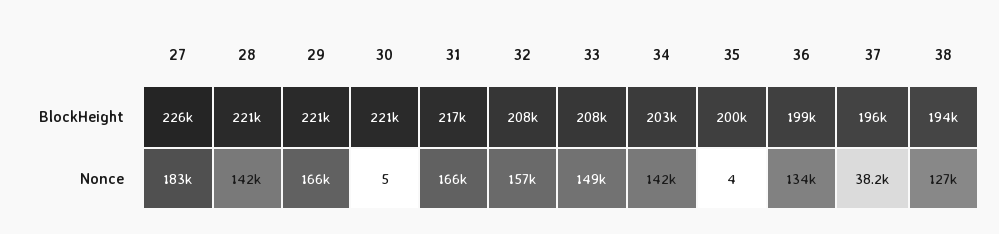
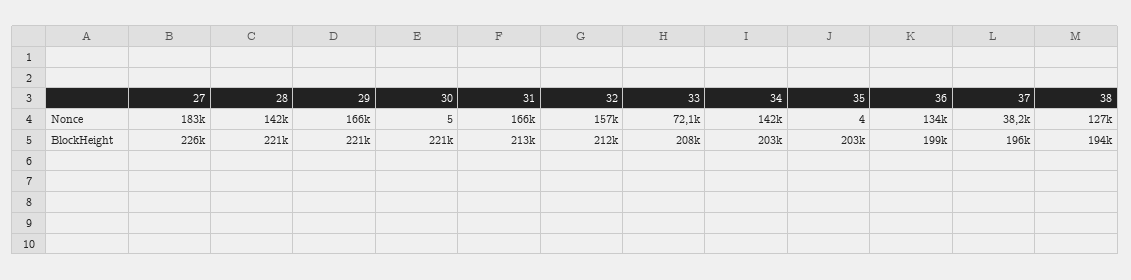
  {
    "27": {
      "BlockHeight": 226000,
      "Nonce": 183000
    },
    "28": {
      "BlockHeight": 221000,
      "Nonce": 142000
    },
    "29": {
      "BlockHeight": 221000,
      "Nonce": 166000
    },
    "30": {
      "BlockHeight": 221000,
      "Nonce": 5
    },
    "31": {
-     "BlockHeight": 217000,
+     "BlockHeight": 213000,
      "Nonce": 166000
    },
    "32": {
-     "BlockHeight": 208000,
+     "BlockHeight": 212000,
      "Nonce": 157000
    },
    "33": {
      "BlockHeight": 208000,
-     "Nonce": 149000
+     "Nonce": 72100
    },
    "34": {
      "BlockHeight": 203000,
      "Nonce": 142000
    },
    "35": {
-     "BlockHeight": 200000,
+     "BlockHeight": 203000,
      "Nonce": 4
    },
    "36": {
      "BlockHeight": 199000,
      "Nonce": 134000
    },
    "37": {
      "BlockHeight": 196000,
      "Nonce": 38200
    },
    "38": {
      "BlockHeight": 194000,
      "Nonce": 127000
    }
  }

